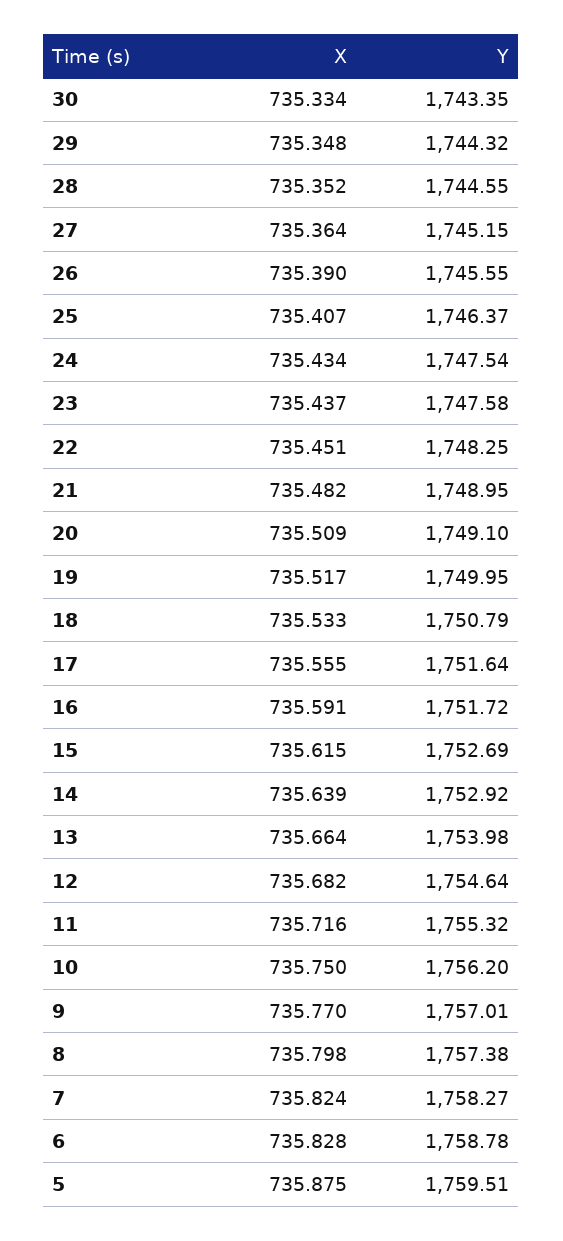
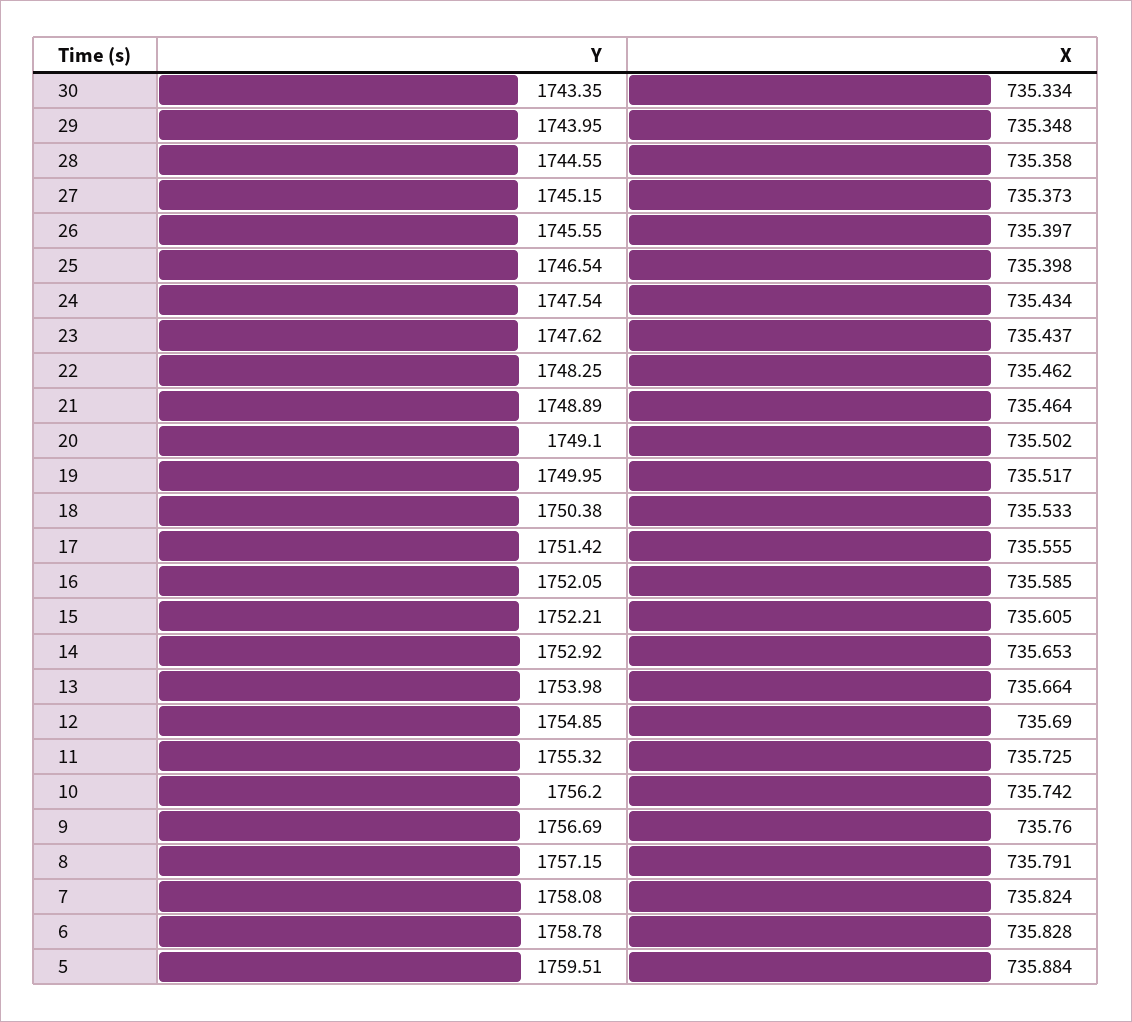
  {
    "X": {
      "30": 735.334,
      "29": 735.348,
-     "28": 735.352,
+     "28": 735.358,
-     "27": 735.364,
+     "27": 735.373,
-     "26": 735.39,
+     "26": 735.397,
-     "25": 735.407,
+     "25": 735.398,
      "24": 735.434,
      "23": 735.437,
-     "22": 735.451,
+     "22": 735.462,
-     "21": 735.482,
+     "21": 735.464,
-     "20": 735.509,
+     "20": 735.502,
      "19": 735.517,
      "18": 735.533,
      "17": 735.555,
-     "16": 735.591,
+     "16": 735.585,
-     "15": 735.615,
+     "15": 735.605,
-     "14": 735.639,
+     "14": 735.653,
      "13": 735.664,
-     "12": 735.682,
+     "12": 735.69,
-     "11": 735.716,
+     "11": 735.725,
-     "10": 735.75,
+     "10": 735.742,
-     "9": 735.77,
+     "9": 735.76,
-     "8": 735.798,
+     "8": 735.791,
      "7": 735.824,
      "6": 735.828,
-     "5": 735.875
+     "5": 735.884
    },
    "Y": {
      "30": 1743.35,
-     "29": 1744.32,
+     "29": 1743.95,
      "28": 1744.55,
      "27": 1745.15,
      "26": 1745.55,
-     "25": 1746.37,
+     "25": 1746.54,
      "24": 1747.54,
-     "23": 1747.58,
+     "23": 1747.62,
      "22": 1748.25,
-     "21": 1748.95,
+     "21": 1748.89,
      "20": 1749.1,
      "19": 1749.95,
-     "18": 1750.79,
+     "18": 1750.38,
-     "17": 1751.64,
+     "17": 1751.42,
-     "16": 1751.72,
+     "16": 1752.05,
-     "15": 1752.69,
+     "15": 1752.21,
      "14": 1752.92,
      "13": 1753.98,
-     "12": 1754.64,
+     "12": 1754.85,
      "11": 1755.32,
      "10": 1756.2,
-     "9": 1757.01,
+     "9": 1756.69,
-     "8": 1757.38,
+     "8": 1757.15,
-     "7": 1758.27,
+     "7": 1758.08,
      "6": 1758.78,
      "5": 1759.51
    }
  }

